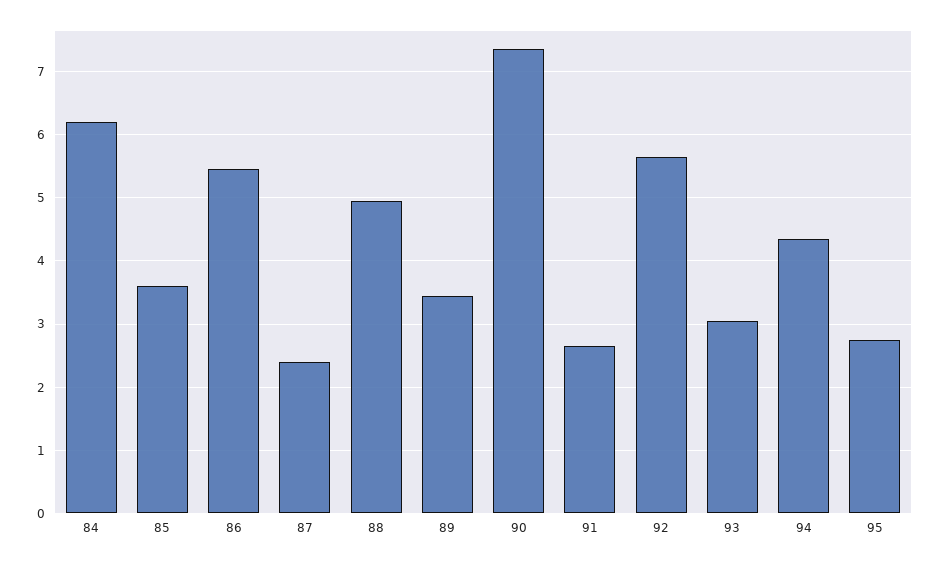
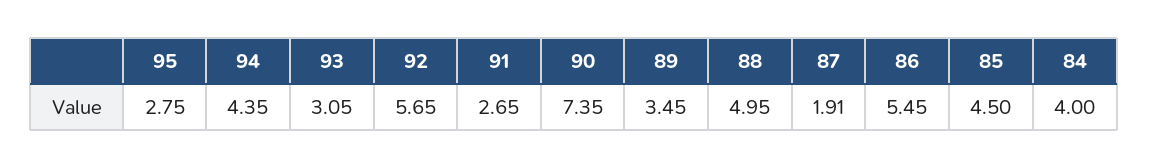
  {
-   "84": 6.2,
+   "84": 4,
-   "85": 3.6,
+   "85": 4.5,
    "86": 5.45,
-   "87": 2.4,
+   "87": 1.91,
    "88": 4.95,
    "89": 3.45,
    "90": 7.35,
    "91": 2.65,
    "92": 5.65,
    "93": 3.05,
    "94": 4.35,
    "95": 2.75
  }

